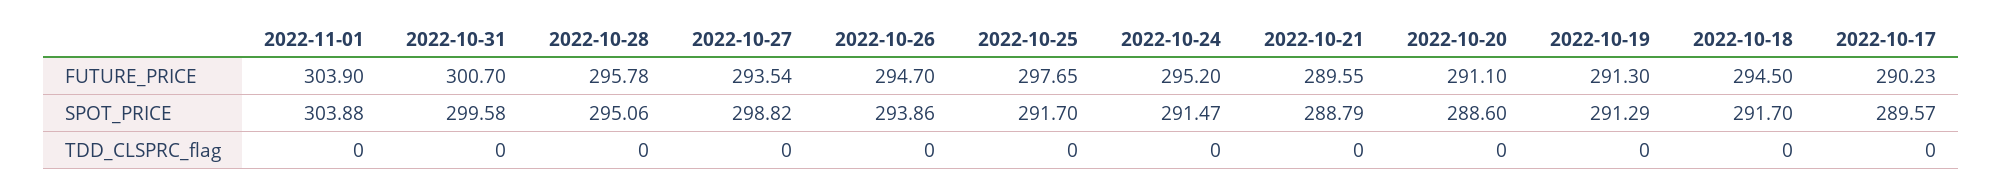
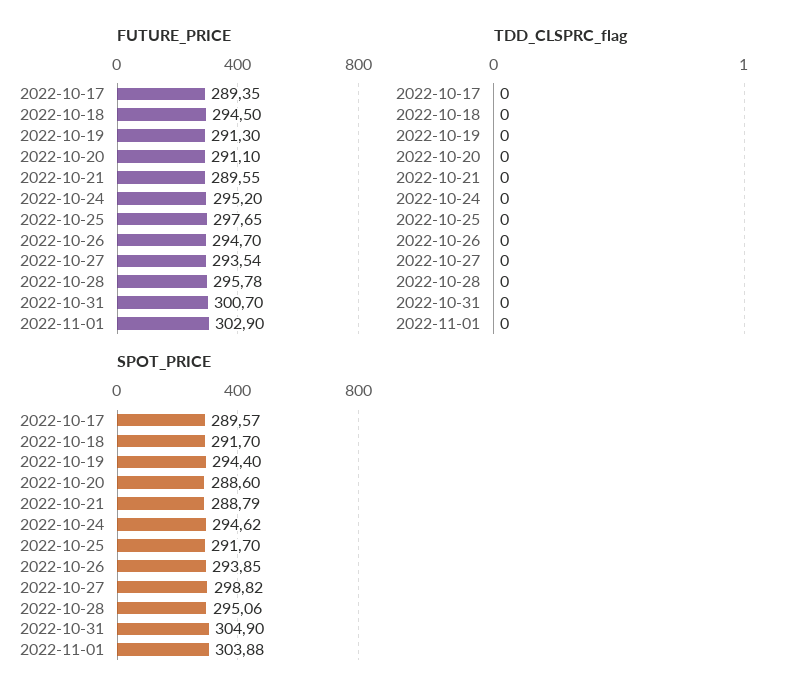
  {
    "FUTURE_PRICE": {
-     "2022-11-01": 303.9,
+     "2022-11-01": 302.9,
      "2022-10-31": 300.7,
      "2022-10-28": 295.78,
      "2022-10-27": 293.54,
      "2022-10-26": 294.7,
      "2022-10-25": 297.65,
      "2022-10-24": 295.2,
      "2022-10-21": 289.55,
      "2022-10-20": 291.1,
      "2022-10-19": 291.3,
      "2022-10-18": 294.5,
-     "2022-10-17": 290.23
+     "2022-10-17": 289.35
    },
    "SPOT_PRICE": {
      "2022-11-01": 303.88,
-     "2022-10-31": 299.58,
+     "2022-10-31": 304.9,
      "2022-10-28": 295.06,
      "2022-10-27": 298.82,
-     "2022-10-26": 293.86,
+     "2022-10-26": 293.85,
      "2022-10-25": 291.7,
-     "2022-10-24": 291.47,
+     "2022-10-24": 294.62,
      "2022-10-21": 288.79,
      "2022-10-20": 288.6,
-     "2022-10-19": 291.29,
+     "2022-10-19": 294.4,
      "2022-10-18": 291.7,
      "2022-10-17": 289.57
    },
    "TDD_CLSPRC_flag": {
      "2022-11-01": 0,
      "2022-10-31": 0,
      "2022-10-28": 0,
      "2022-10-27": 0,
      "2022-10-26": 0,
      "2022-10-25": 0,
      "2022-10-24": 0,
      "2022-10-21": 0,
      "2022-10-20": 0,
      "2022-10-19": 0,
      "2022-10-18": 0,
      "2022-10-17": 0
    }
  }

